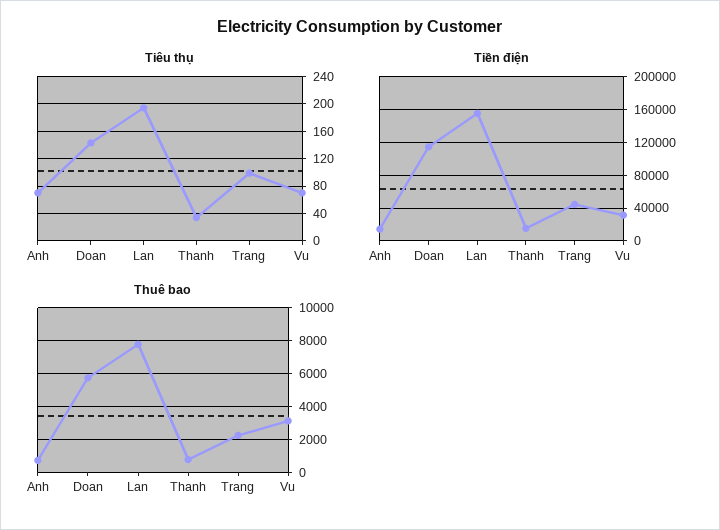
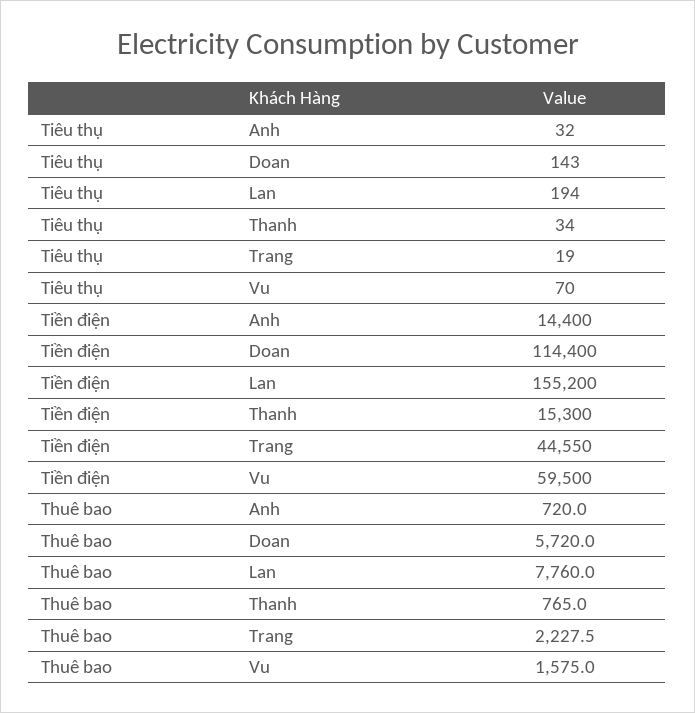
  {
    "Tiêu thụ": {
-     "Anh": 70,
+     "Anh": 32,
      "Doan": 143,
      "Lan": 194,
      "Thanh": 34,
-     "Trang": 100,
+     "Trang": 19,
      "Vu": 70
    },
    "Tiền điện": {
      "Anh": 14400,
      "Doan": 114400,
      "Lan": 155200,
      "Thanh": 15300,
      "Trang": 44550,
-     "Vu": 30000
+     "Vu": 59500
    },
    "Thuê bao": {
      "Anh": 720,
      "Doan": 5720,
      "Lan": 7760,
      "Thanh": 765,
      "Trang": 2227.5,
-     "Vu": 3000
+     "Vu": 1575
    }
  }

